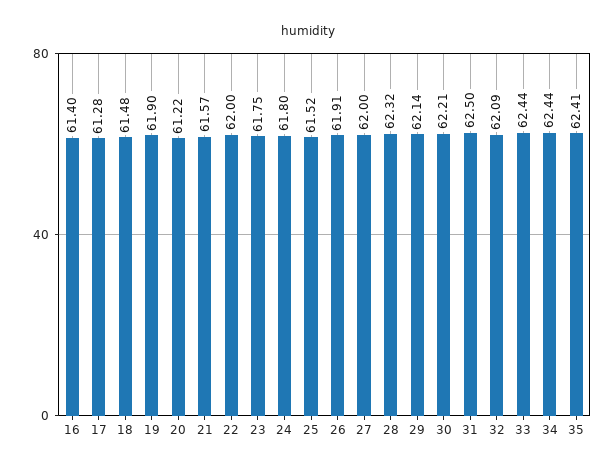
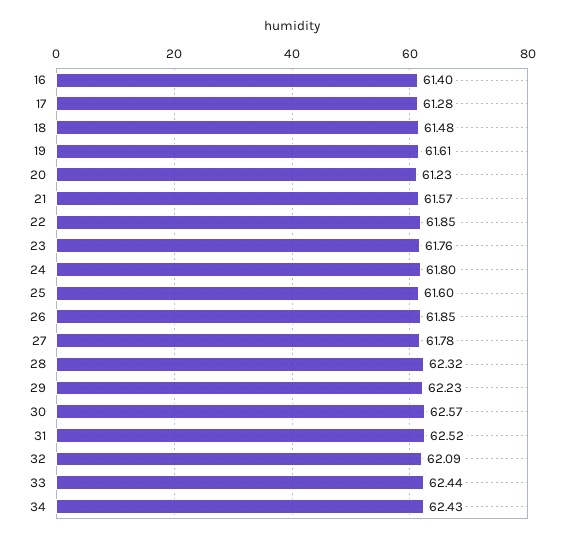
  {
    "16": 61.4,
    "17": 61.28,
    "18": 61.48,
-   "19": 61.9,
+   "19": 61.61,
-   "20": 61.22,
+   "20": 61.23,
    "21": 61.57,
-   "22": 62,
+   "22": 61.85,
-   "23": 61.75,
+   "23": 61.76,
    "24": 61.8,
-   "25": 61.52,
+   "25": 61.6,
-   "26": 61.91,
+   "26": 61.85,
-   "27": 62,
+   "27": 61.78,
    "28": 62.32,
-   "29": 62.14,
+   "29": 62.23,
-   "30": 62.21,
+   "30": 62.57,
-   "31": 62.5,
+   "31": 62.52,
    "32": 62.09,
    "33": 62.44,
-   "34": 62.44,
+   "34": 62.43
-   "35": 62.41
  }

